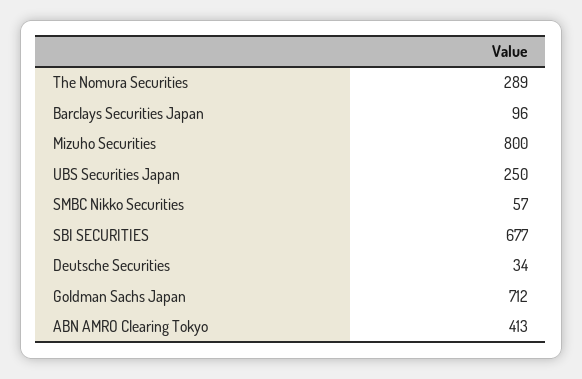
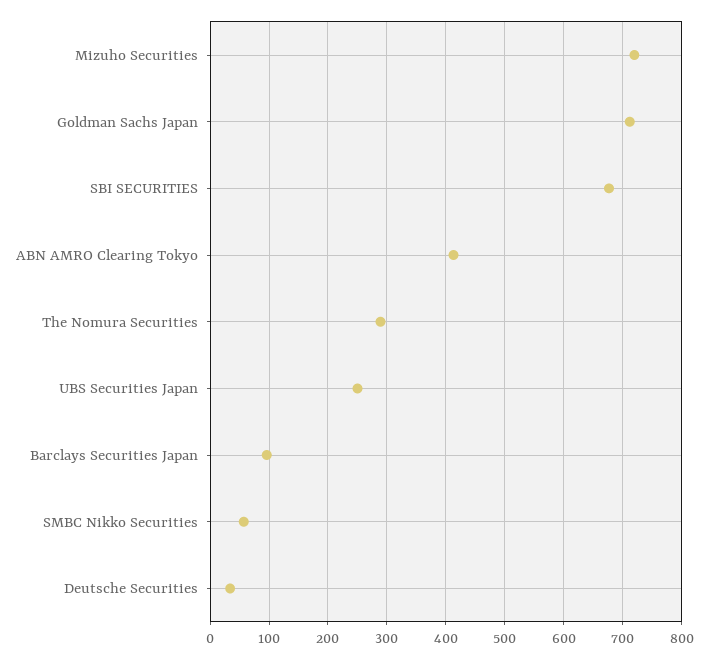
  {
    "The Nomura Securities": 289,
    "Barclays Securities Japan": 96,
-   "Mizuho Securities": 800,
+   "Mizuho Securities": 720,
    "UBS Securities Japan": 250,
    "SMBC Nikko Securities": 57,
    "SBI SECURITIES": 677,
    "Deutsche Securities": 34,
    "Goldman Sachs Japan": 712,
    "ABN AMRO Clearing Tokyo": 413
  }

